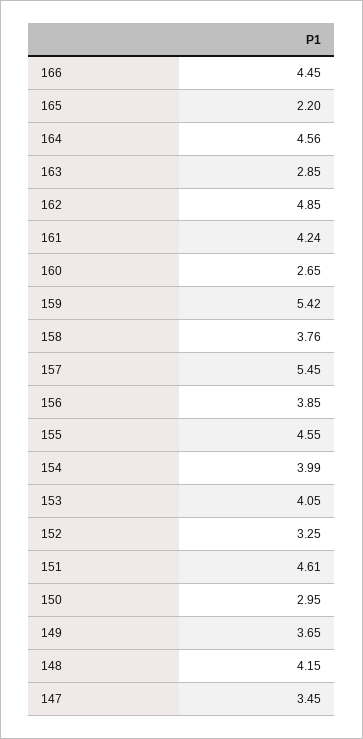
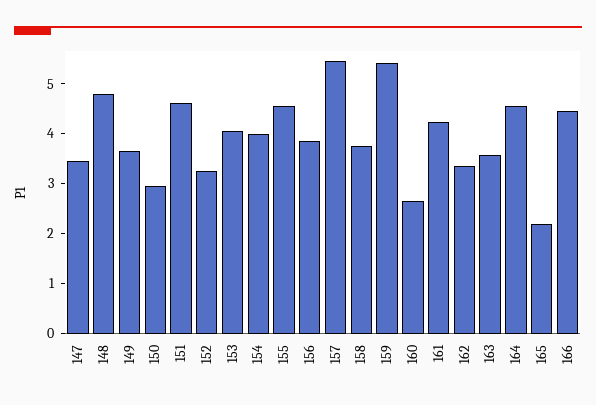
  {
    "166": 4.45,
    "165": 2.2,
    "164": 4.56,
-   "163": 2.85,
+   "163": 3.6,
-   "162": 4.85,
+   "162": 3.4,
    "161": 4.24,
    "160": 2.65,
    "159": 5.42,
    "158": 3.76,
    "157": 5.45,
    "156": 3.85,
    "155": 4.55,
    "154": 3.99,
    "153": 4.05,
    "152": 3.25,
    "151": 4.61,
    "150": 2.95,
    "149": 3.65,
-   "148": 4.15,
+   "148": 4.8,
    "147": 3.45
  }

